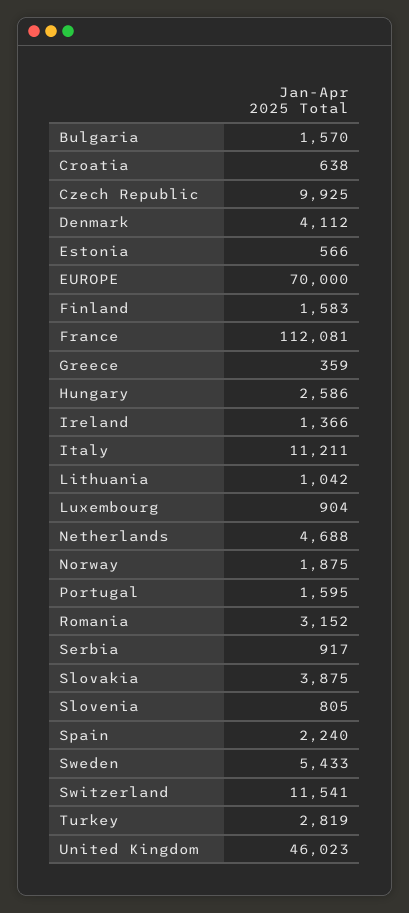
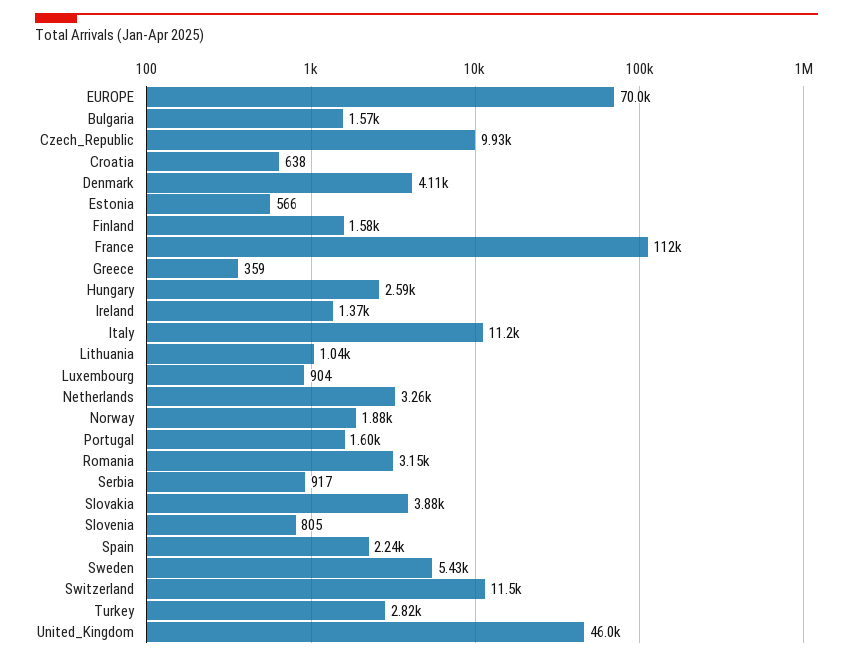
  {
    "Bulgaria": 1570,
    "Croatia": 638,
    "Czech Republic": 9925,
    "Denmark": 4112,
    "Estonia": 566,
    "EUROPE": 70000,
    "Finland": 1583,
    "France": 112081,
    "Greece": 359,
    "Hungary": 2586,
    "Ireland": 1366,
    "Italy": 11211,
    "Lithuania": 1042,
    "Luxembourg": 904,
-   "Netherlands": 4688,
+   "Netherlands": 3260,
    "Norway": 1875,
    "Portugal": 1595,
    "Romania": 3152,
    "Serbia": 917,
    "Slovakia": 3875,
    "Slovenia": 805,
    "Spain": 2240,
    "Sweden": 5433,
    "Switzerland": 11541,
    "Turkey": 2819,
    "United Kingdom": 46023
  }

